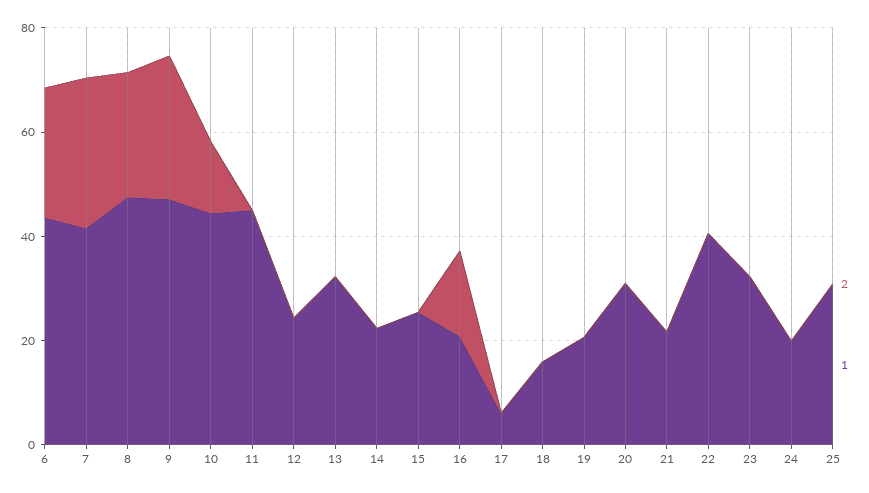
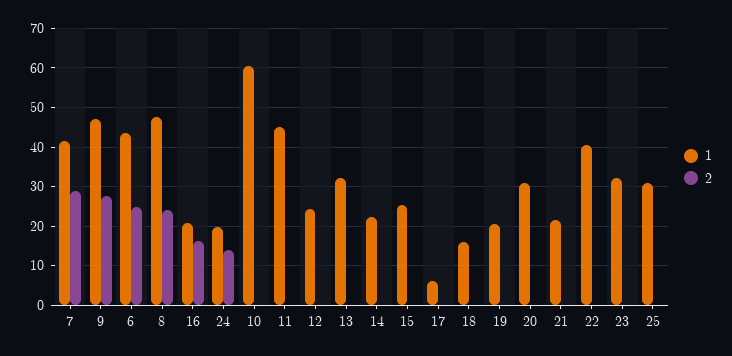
  {
    "2": {
      "6": 24,
      "7": 28,
      "8": 24,
      "9": 28,
-     "10": 15,
+     "10": 0,
      "11": 0,
      "12": 0,
      "13": 0,
      "14": 0,
      "15": 0,
      "16": 16,
      "17": 0,
      "18": 0,
      "19": 0,
      "20": 0,
      "21": 0,
      "22": 0,
      "23": 0,
-     "24": 0,
+     "24": 14,
      "25": 0
    },
    "1": {
      "6": 44,
      "7": 42,
      "8": 48,
      "9": 48,
-     "10": 45,
+     "10": 60,
      "11": 46,
      "12": 24,
      "13": 32,
      "14": 22,
      "15": 26,
      "16": 20,
      "17": 6,
      "18": 16,
      "19": 20,
      "20": 30,
      "21": 22,
      "22": 40,
      "23": 32,
      "24": 20,
      "25": 30
    }
  }

